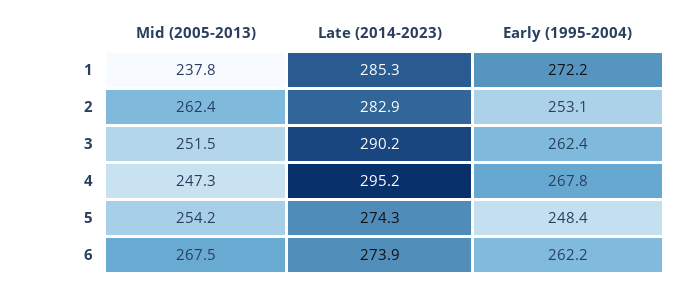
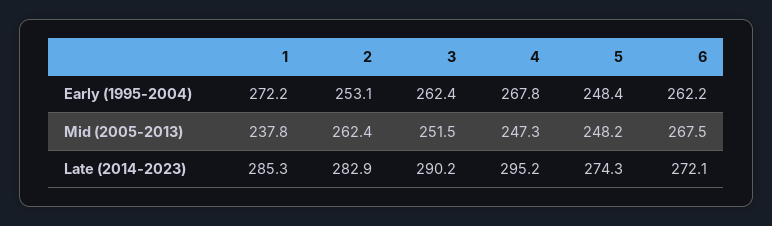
  {
    "Mid (2005-2013)": {
      "1": 237.8,
      "2": 262.4,
      "3": 251.5,
      "4": 247.3,
-     "5": 254.2,
+     "5": 248.2,
      "6": 267.5
    },
    "Late (2014-2023)": {
      "1": 285.3,
      "2": 282.9,
      "3": 290.2,
      "4": 295.2,
      "5": 274.3,
-     "6": 273.9
+     "6": 272.1
    },
    "Early (1995-2004)": {
      "1": 272.2,
      "2": 253.1,
      "3": 262.4,
      "4": 267.8,
      "5": 248.4,
      "6": 262.2
    }
  }

